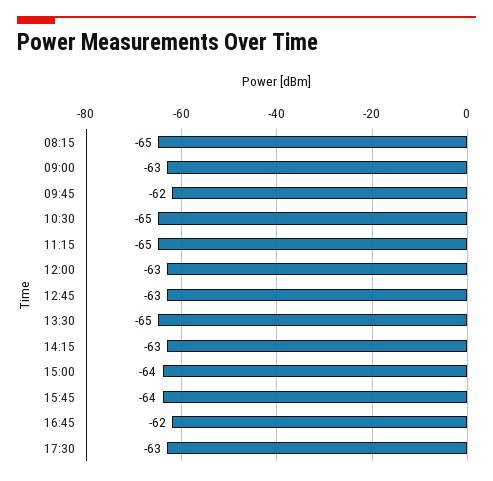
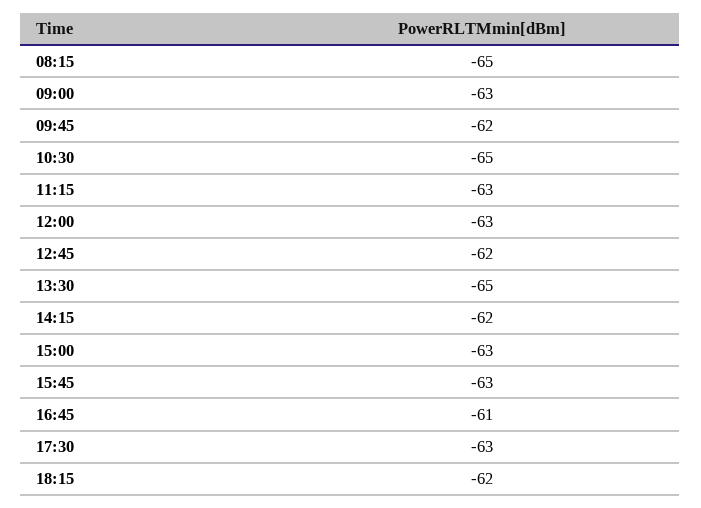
  {
    "08:15": -65,
    "09:00": -63,
    "09:45": -62,
    "10:30": -65,
-   "11:15": -65,
+   "11:15": -63,
    "12:00": -63,
-   "12:45": -63,
+   "12:45": -62,
    "13:30": -65,
-   "14:15": -63,
+   "14:15": -62,
-   "15:00": -64,
+   "15:00": -63,
-   "15:45": -64,
+   "15:45": -63,
-   "16:45": -62,
+   "16:45": -61,
-   "17:30": -63
+   "17:30": -63,
+   "18:15": -62
  }

